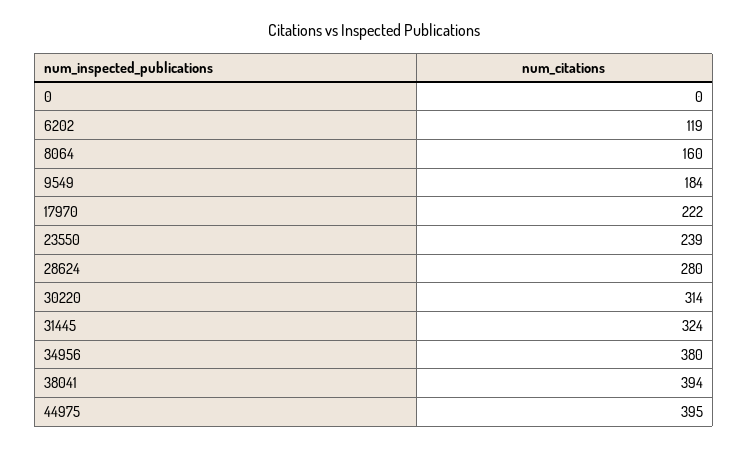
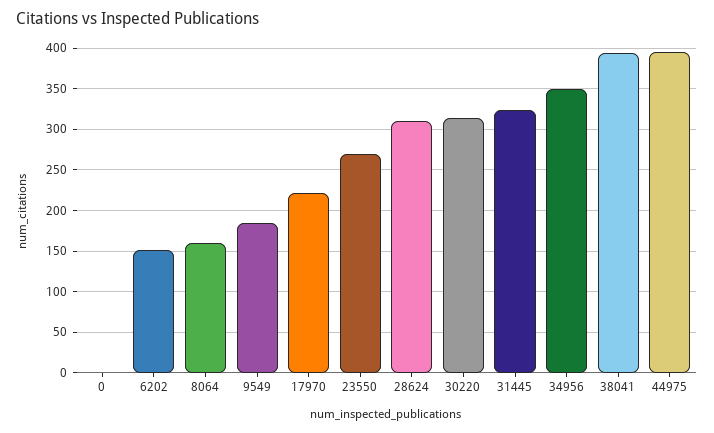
  {
    "0": 0,
-   "6202": 119,
+   "6202": 150,
    "8064": 160,
    "9549": 184,
    "17970": 222,
-   "23550": 239,
+   "23550": 270,
-   "28624": 280,
+   "28624": 310,
    "30220": 314,
    "31445": 324,
-   "34956": 380,
+   "34956": 350,
    "38041": 394,
    "44975": 395
  }

